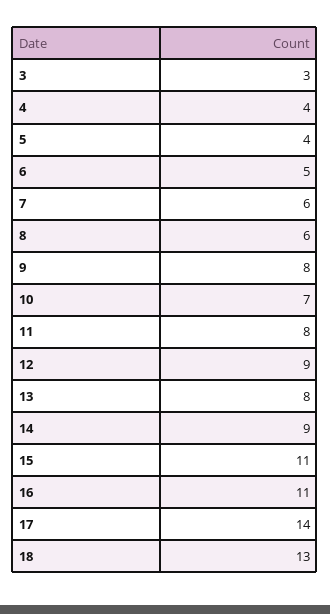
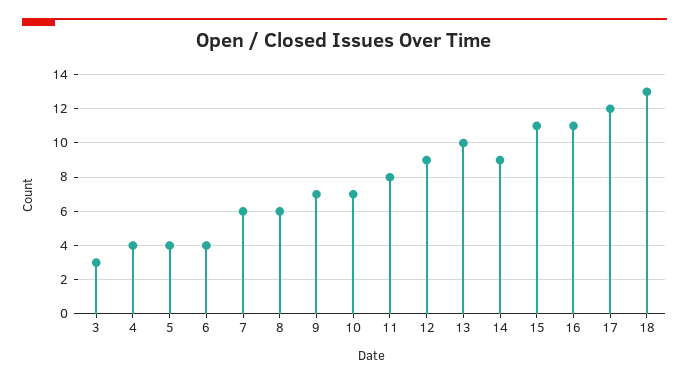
  {
    "3": 3,
    "4": 4,
    "5": 4,
-   "6": 5,
+   "6": 4,
    "7": 6,
    "8": 6,
-   "9": 8,
+   "9": 7,
    "10": 7,
    "11": 8,
    "12": 9,
-   "13": 8,
+   "13": 10,
    "14": 9,
    "15": 11,
    "16": 11,
-   "17": 14,
+   "17": 12,
    "18": 13
  }

